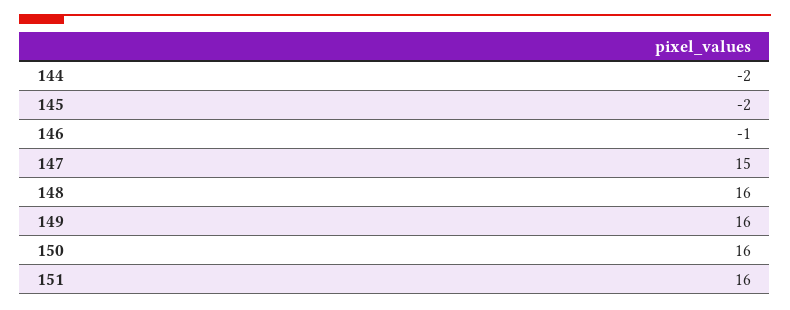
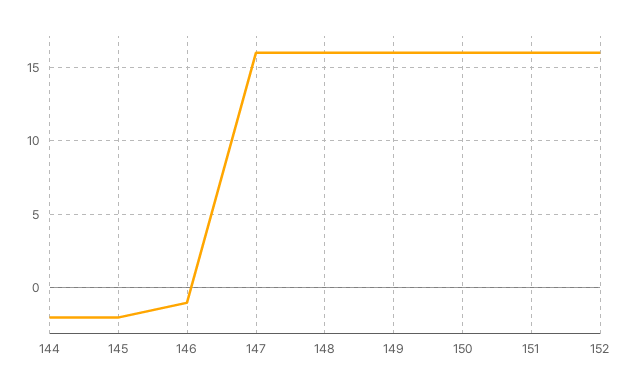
  {
    "144": -2,
    "145": -2,
    "146": -1,
-   "147": 15,
+   "147": 16,
    "148": 16,
    "149": 16,
    "150": 16,
-   "151": 16
+   "151": 16,
+   "152": 16
  }

